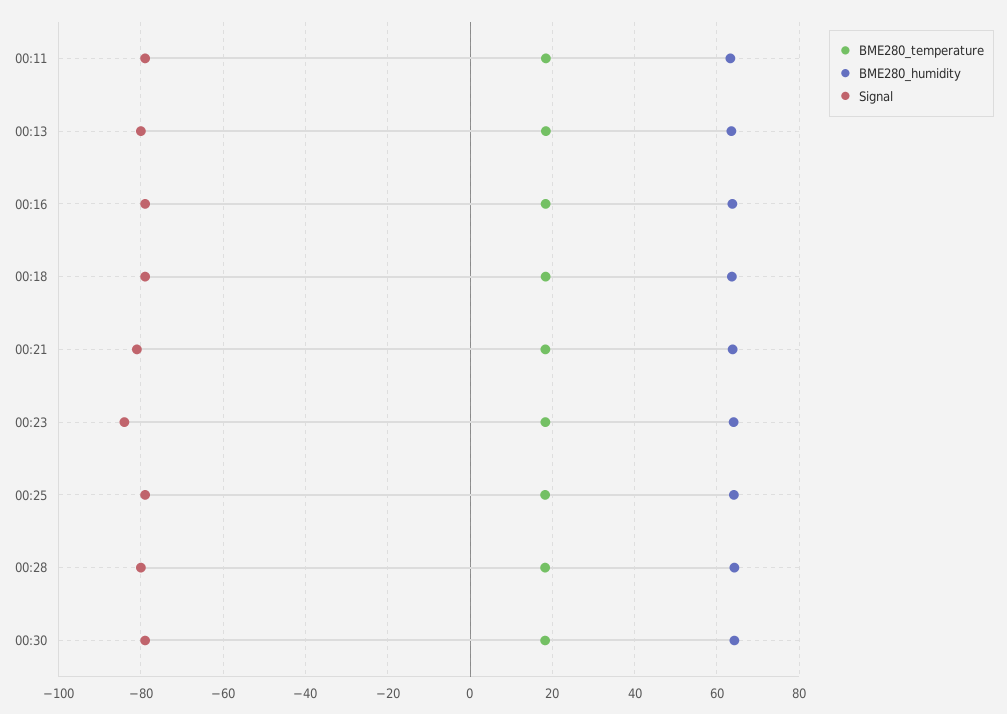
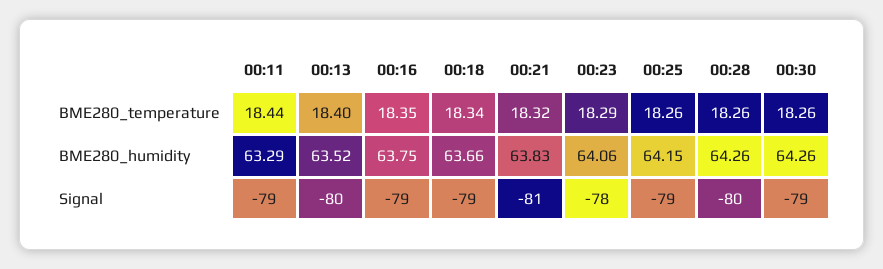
  {
    "BME280_temperature": {
      "00:11": 18.44,
      "00:13": 18.4,
      "00:16": 18.35,
      "00:18": 18.34,
      "00:21": 18.32,
      "00:23": 18.29,
      "00:25": 18.26,
      "00:28": 18.26,
      "00:30": 18.26
    },
    "BME280_humidity": {
      "00:11": 63.29,
      "00:13": 63.52,
      "00:16": 63.75,
      "00:18": 63.66,
      "00:21": 63.83,
      "00:23": 64.06,
      "00:25": 64.15,
      "00:28": 64.26,
      "00:30": 64.26
    },
    "Signal": {
      "00:11": -79,
      "00:13": -80,
      "00:16": -79,
      "00:18": -79,
      "00:21": -81,
-     "00:23": -84,
+     "00:23": -78,
      "00:25": -79,
      "00:28": -80,
      "00:30": -79
    }
  }

